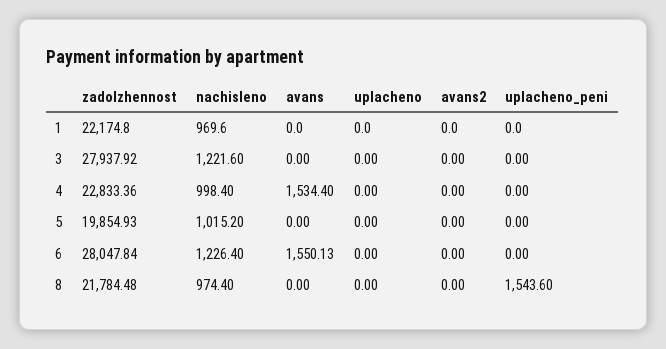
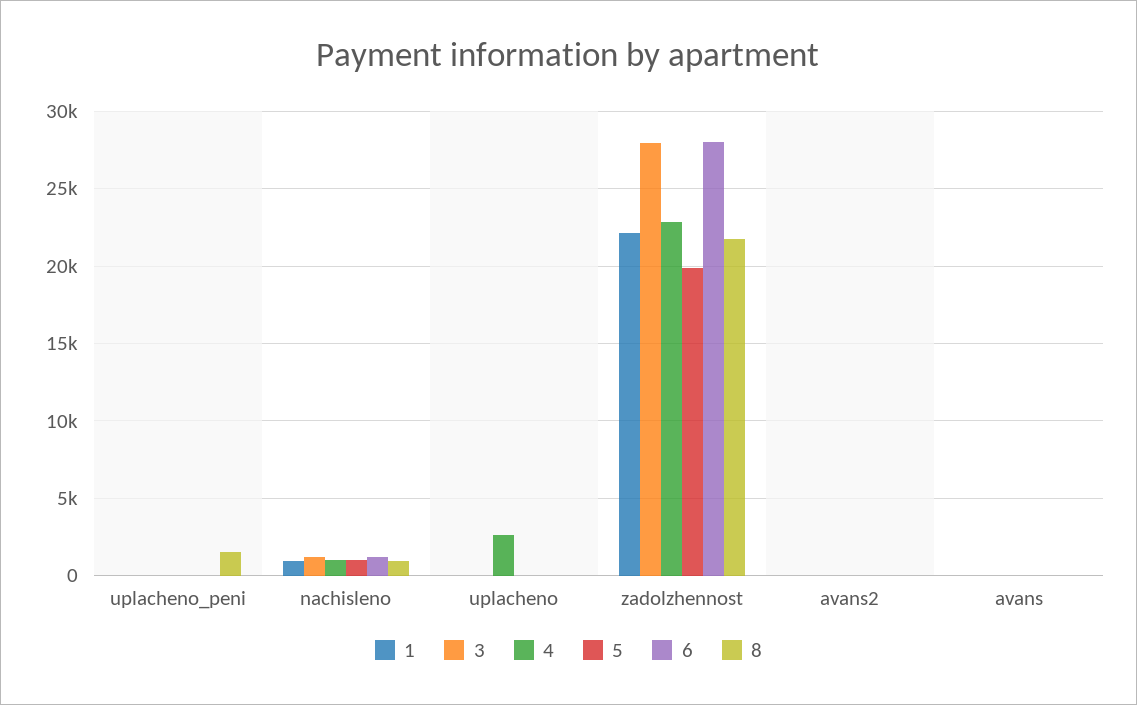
  {
    "1": {
      "zadolzhennost": 22174.8,
      "nachisleno": 969.6,
      "avans": 0,
      "uplacheno": 0,
      "avans2": 0,
      "uplacheno_peni": 0
    },
    "3": {
      "zadolzhennost": 27937.92,
      "nachisleno": 1221.6,
      "avans": 0,
      "uplacheno": 0,
      "avans2": 0,
      "uplacheno_peni": 0
    },
    "4": {
      "zadolzhennost": 22833.36,
      "nachisleno": 998.4,
-     "avans": 1534.4,
+     "avans": 0,
-     "uplacheno": 0,
+     "uplacheno": 2500,
      "avans2": 0,
      "uplacheno_peni": 0
    },
    "5": {
      "zadolzhennost": 19854.93,
      "nachisleno": 1015.2,
      "avans": 0,
      "uplacheno": 0,
      "avans2": 0,
      "uplacheno_peni": 0
    },
    "6": {
      "zadolzhennost": 28047.84,
      "nachisleno": 1226.4,
-     "avans": 1550.13,
+     "avans": 0,
      "uplacheno": 0,
      "avans2": 0,
      "uplacheno_peni": 0
    },
    "8": {
      "zadolzhennost": 21784.48,
      "nachisleno": 974.4,
      "avans": 0,
      "uplacheno": 0,
      "avans2": 0,
      "uplacheno_peni": 1543.6
    }
  }

